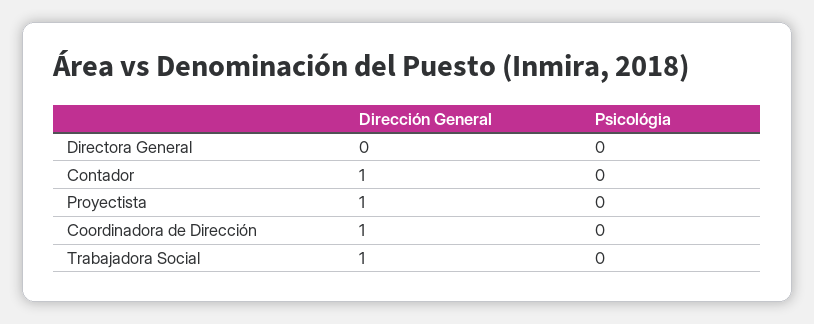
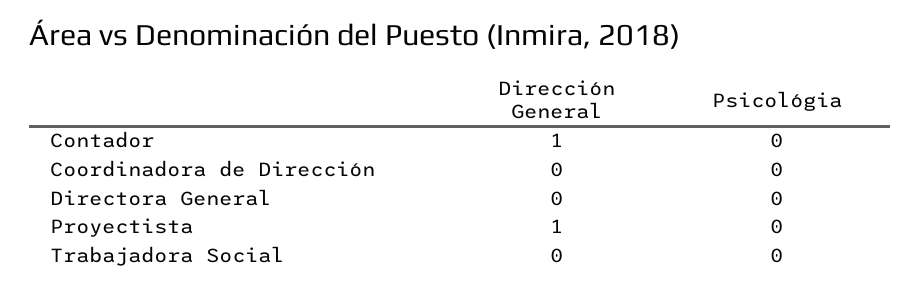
  {
    "Dirección General": {
      "Directora General": 0,
      "Contador": 1,
      "Proyectista": 1,
-     "Coordinadora de Dirección": 1,
+     "Coordinadora de Dirección": 0,
-     "Trabajadora Social": 1
+     "Trabajadora Social": 0
    },
    "Psicológia": {
      "Directora General": 0,
      "Contador": 0,
      "Proyectista": 0,
      "Coordinadora de Dirección": 0,
      "Trabajadora Social": 0
    }
  }

